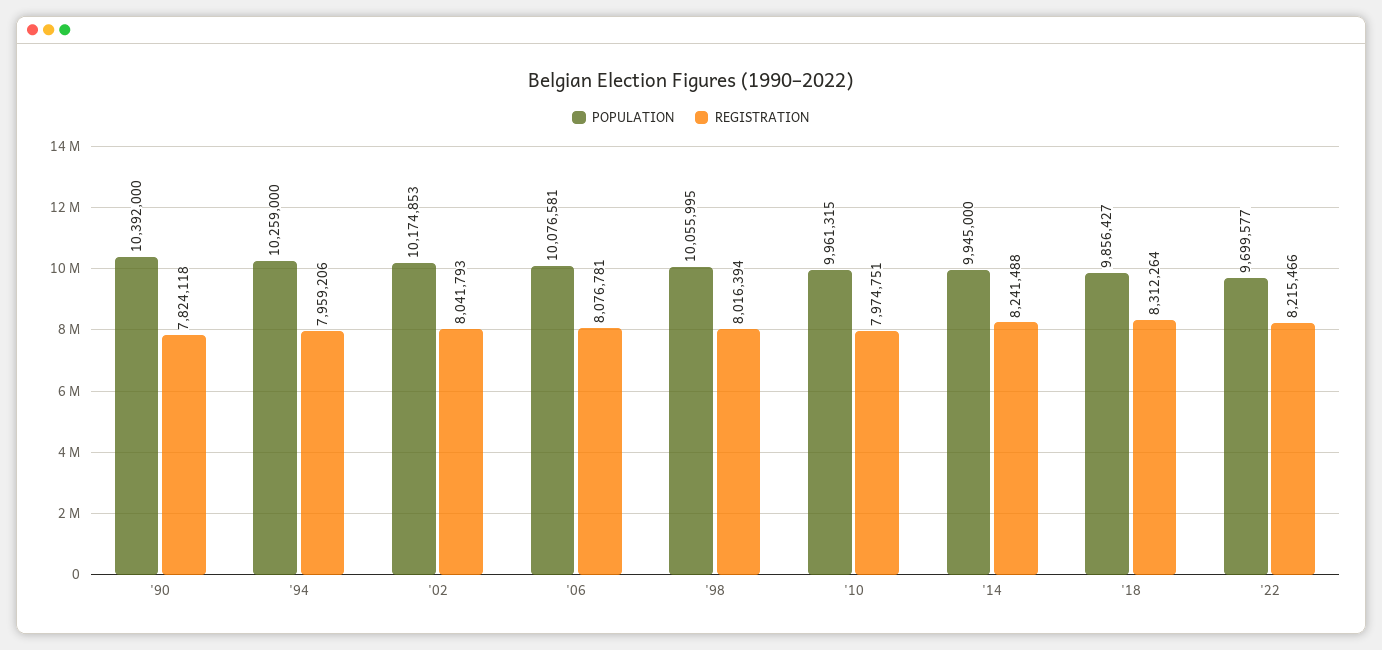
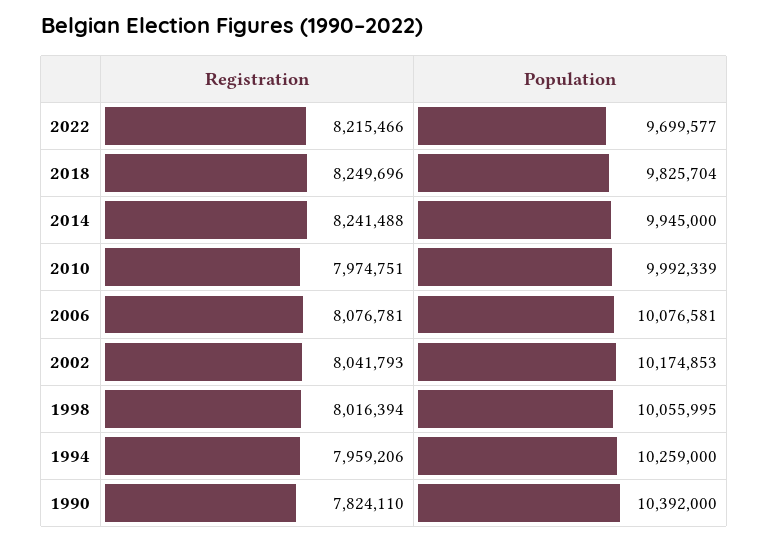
  {
    "POPULATION": {
      "'90": 10392000,
      "'94": 10259000,
      "'02": 10174853,
      "'06": 10076581,
      "'98": 10055995,
-     "'10": 9961315,
+     "'10": 9992339,
      "'14": 9945000,
-     "'18": 9856427,
+     "'18": 9825704,
      "'22": 9699577
    },
    "REGISTRATION": {
-     "'90": 7824118,
+     "'90": 7824110,
      "'94": 7959206,
      "'02": 8041793,
      "'06": 8076781,
      "'98": 8016394,
      "'10": 7974751,
      "'14": 8241488,
-     "'18": 8312264,
+     "'18": 8249696,
      "'22": 8215466
    }
  }

